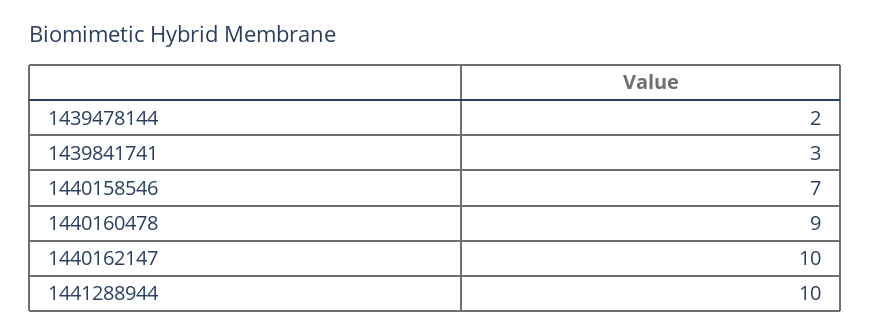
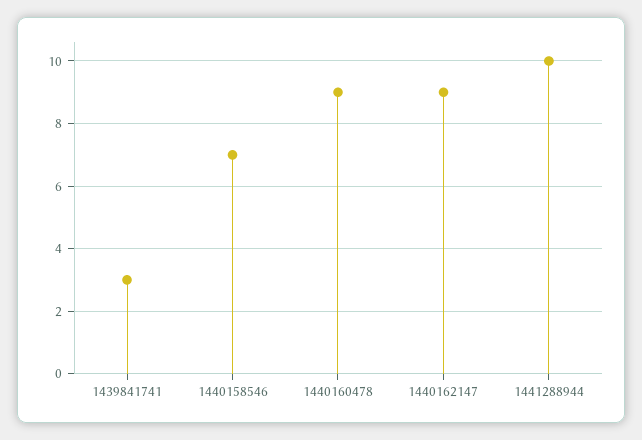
  {
-   "1439478144": 2,
    "1439841741": 3,
    "1440158546": 7,
    "1440160478": 9,
-   "1440162147": 10,
+   "1440162147": 9,
    "1441288944": 10
  }

